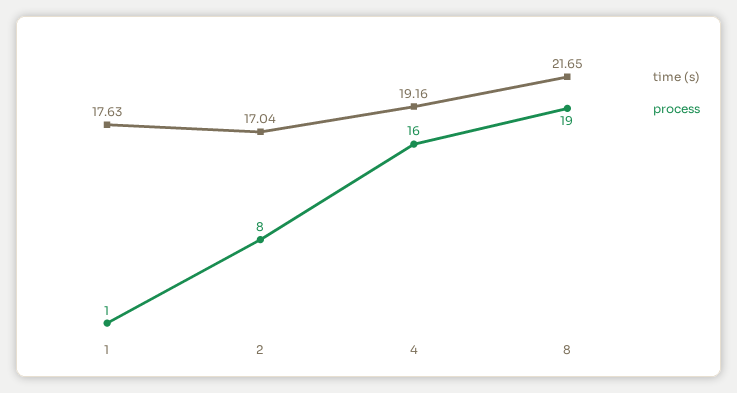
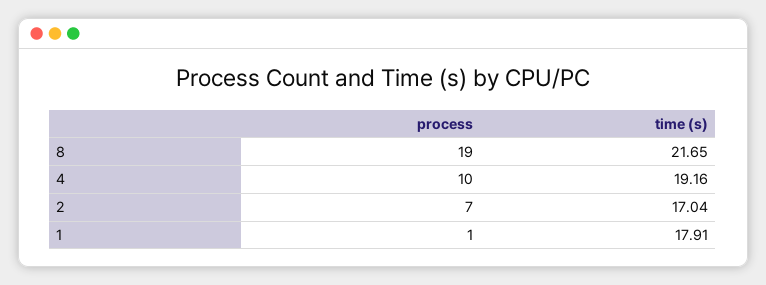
  {
    "time (s)": {
-     "1": 17.63,
+     "1": 17.91,
      "2": 17.04,
      "4": 19.16,
      "8": 21.65
    },
    "process": {
      "1": 1,
-     "2": 8,
+     "2": 7,
-     "4": 16,
+     "4": 10,
      "8": 19
    }
  }

